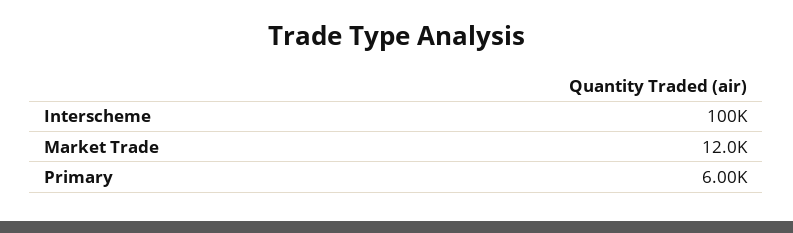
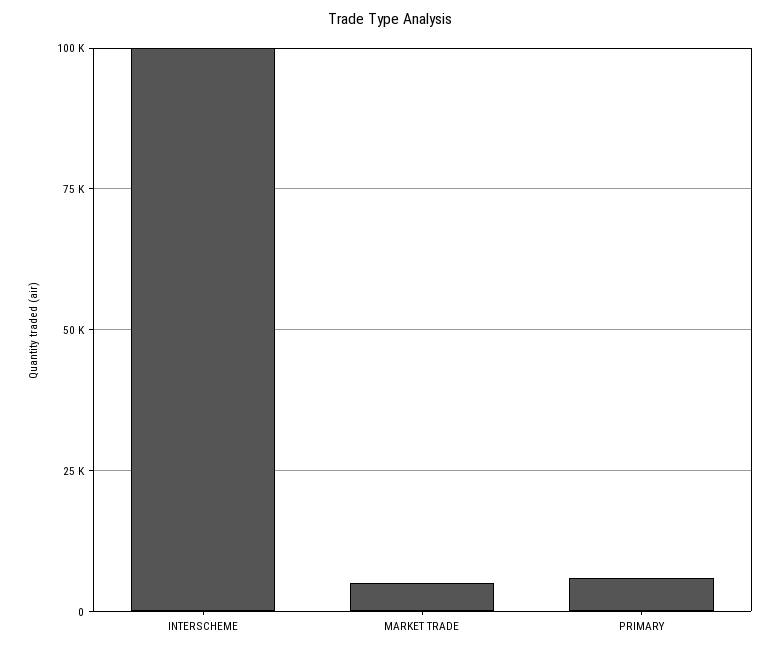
  {
    "Interscheme": 100000,
-   "Market Trade": 12000,
+   "Market Trade": 5000,
    "Primary": 6000
  }

